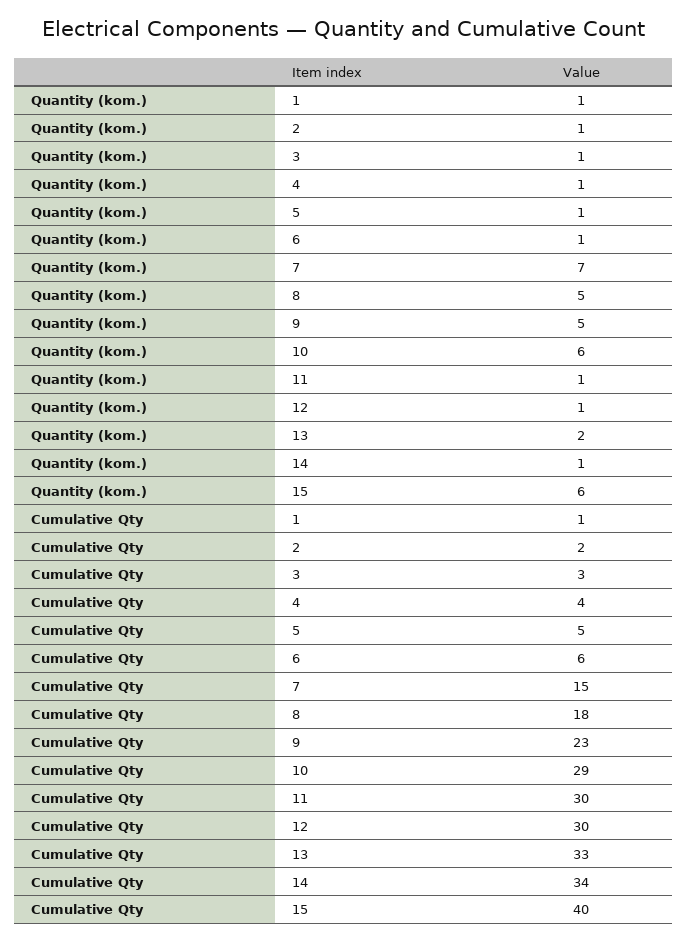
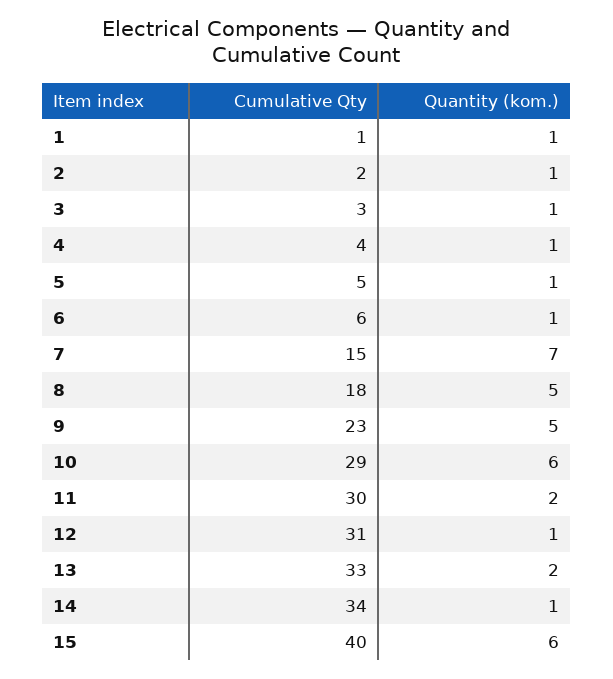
  {
    "Quantity (kom.)": {
      "1": 1,
      "2": 1,
      "3": 1,
      "4": 1,
      "5": 1,
      "6": 1,
      "7": 7,
      "8": 5,
      "9": 5,
      "10": 6,
-     "11": 1,
+     "11": 2,
      "12": 1,
      "13": 2,
      "14": 1,
      "15": 6
    },
    "Cumulative Qty": {
      "1": 1,
      "2": 2,
      "3": 3,
      "4": 4,
      "5": 5,
      "6": 6,
      "7": 15,
      "8": 18,
      "9": 23,
      "10": 29,
      "11": 30,
-     "12": 30,
+     "12": 31,
      "13": 33,
      "14": 34,
      "15": 40
    }
  }

